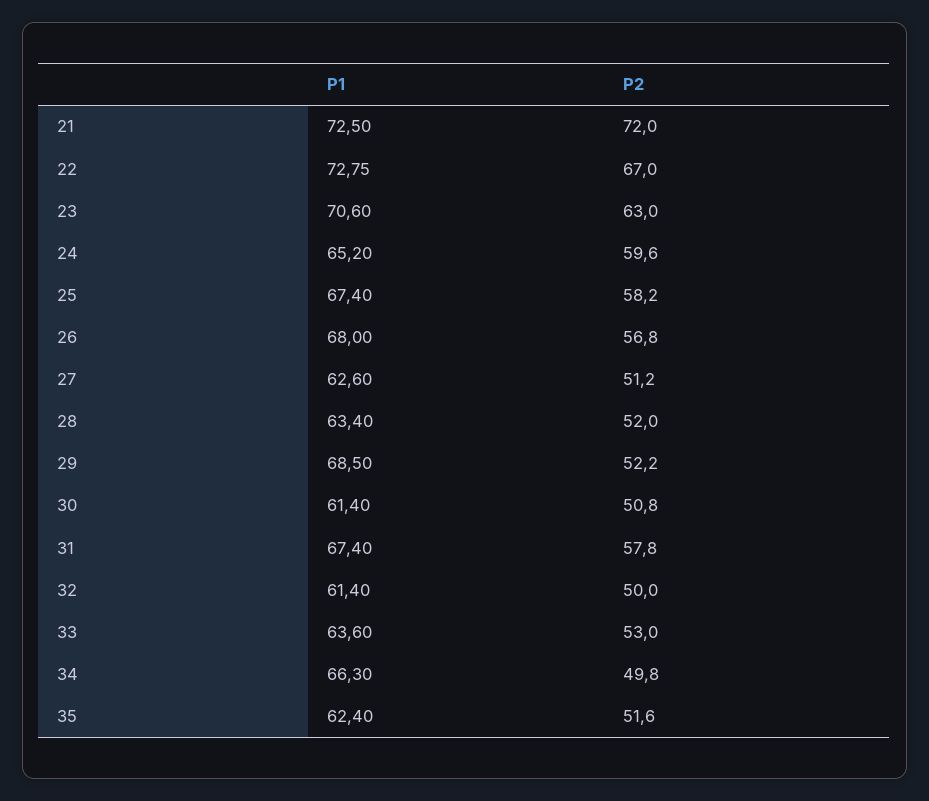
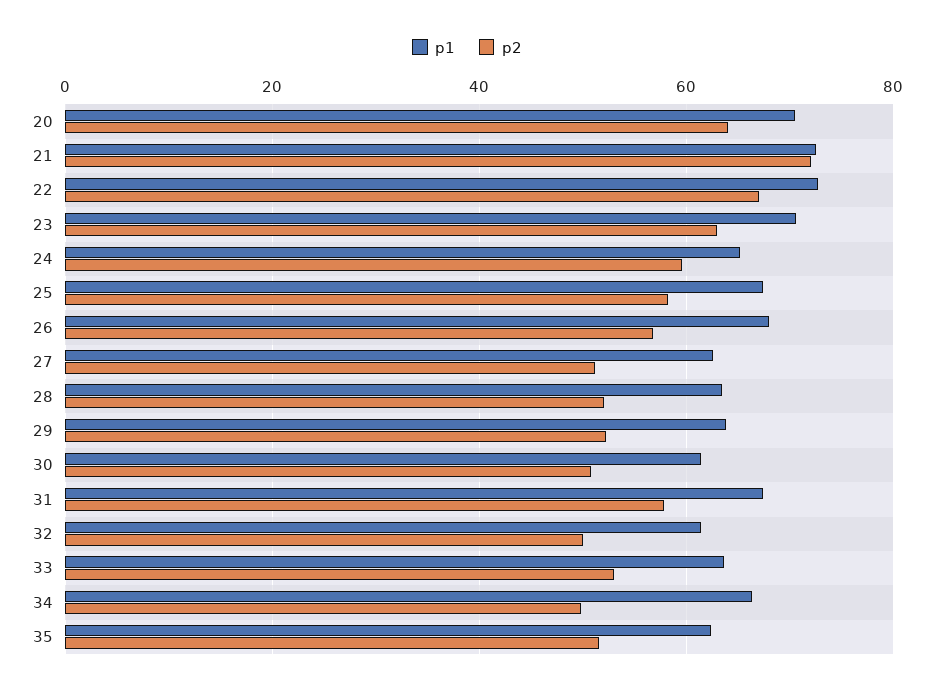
  {
    "P1": {
      "21": 72.5,
      "22": 72.75,
      "23": 70.6,
      "24": 65.2,
      "25": 67.4,
      "26": 68,
      "27": 62.6,
      "28": 63.4,
-     "29": 68.5,
+     "29": 64,
      "30": 61.4,
      "31": 67.4,
      "32": 61.4,
      "33": 63.6,
      "34": 66.3,
-     "35": 62.4
+     "35": 62.4,
+     "20": 70
    },
    "P2": {
      "21": 72,
      "22": 67,
      "23": 63,
      "24": 59.6,
      "25": 58.2,
      "26": 56.8,
      "27": 51.2,
      "28": 52,
      "29": 52.2,
      "30": 50.8,
      "31": 57.8,
      "32": 50,
      "33": 53,
      "34": 49.8,
-     "35": 51.6
+     "35": 51.6,
+     "20": 64
    }
  }

